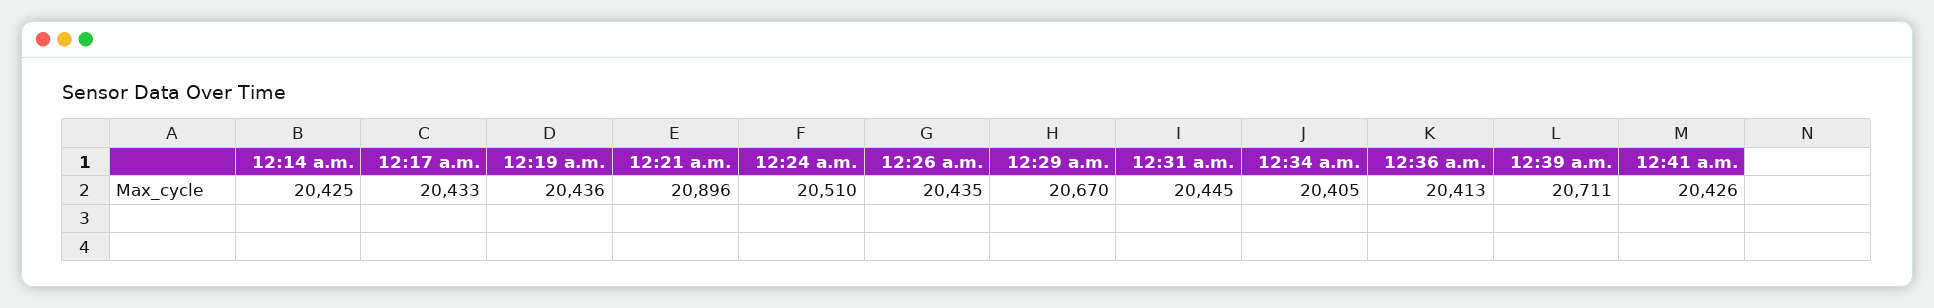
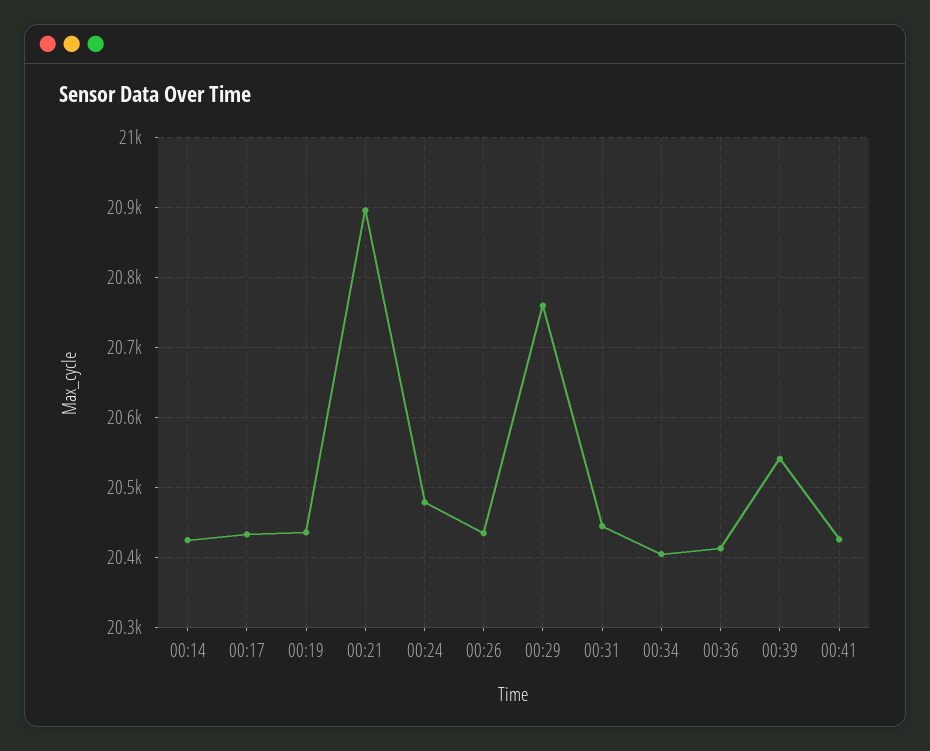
  {
    "12:14 a.m.": 20425,
    "12:17 a.m.": 20433,
    "12:19 a.m.": 20436,
    "12:21 a.m.": 20896,
-   "12:24 a.m.": 20510,
+   "12:24 a.m.": 20480,
    "12:26 a.m.": 20435,
-   "12:29 a.m.": 20670,
+   "12:29 a.m.": 20760,
    "12:31 a.m.": 20445,
    "12:34 a.m.": 20405,
    "12:36 a.m.": 20413,
-   "12:39 a.m.": 20711,
+   "12:39 a.m.": 20540,
    "12:41 a.m.": 20426
  }

